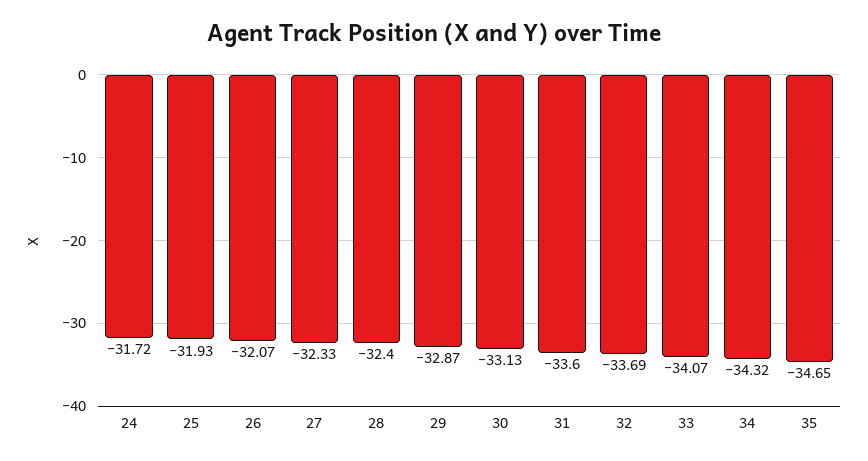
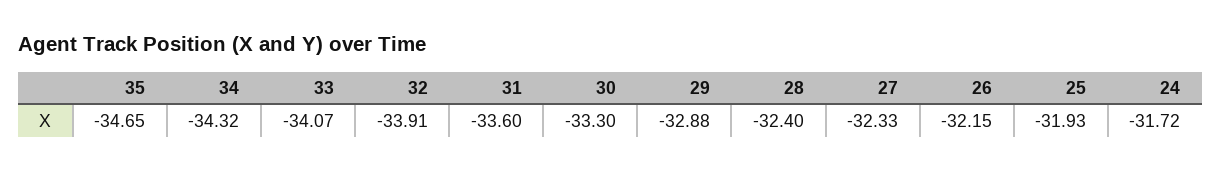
  {
    "24": -31.72,
    "25": -31.93,
-   "26": -32.07,
+   "26": -32.15,
    "27": -32.33,
    "28": -32.4,
-   "29": -32.87,
+   "29": -32.88,
-   "30": -33.13,
+   "30": -33.3,
    "31": -33.6,
-   "32": -33.69,
+   "32": -33.91,
    "33": -34.07,
    "34": -34.32,
    "35": -34.65
  }

